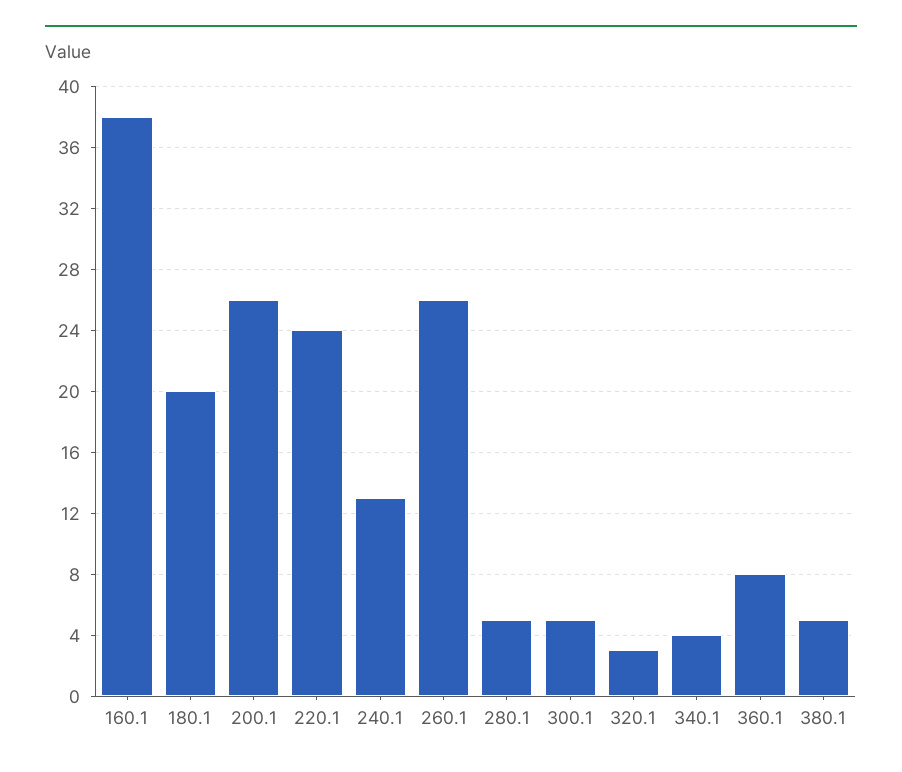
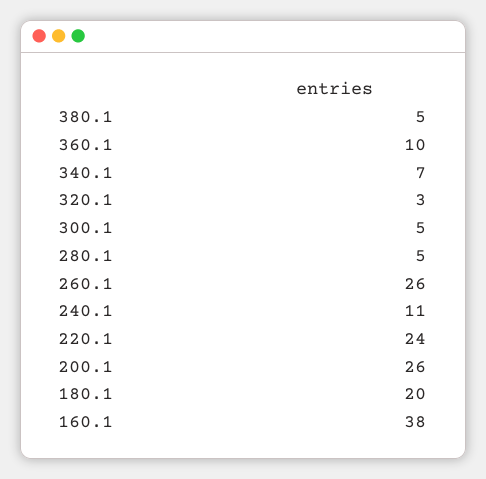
  {
    "160.1": 38,
    "180.1": 20,
    "200.1": 26,
    "220.1": 24,
-   "240.1": 13,
+   "240.1": 11,
    "260.1": 26,
    "280.1": 5,
    "300.1": 5,
    "320.1": 3,
-   "340.1": 4,
+   "340.1": 7,
-   "360.1": 8,
+   "360.1": 10,
    "380.1": 5
  }

